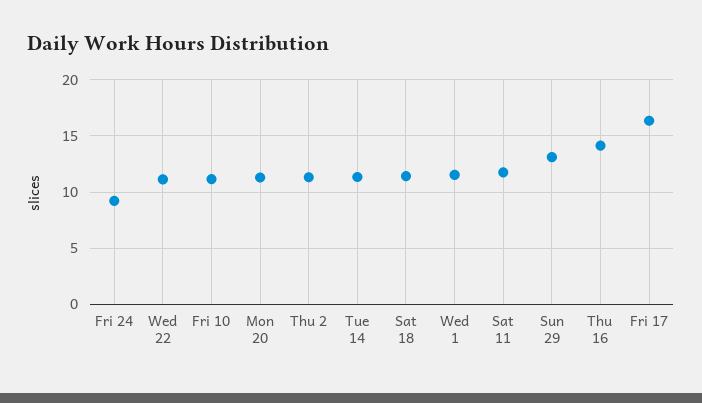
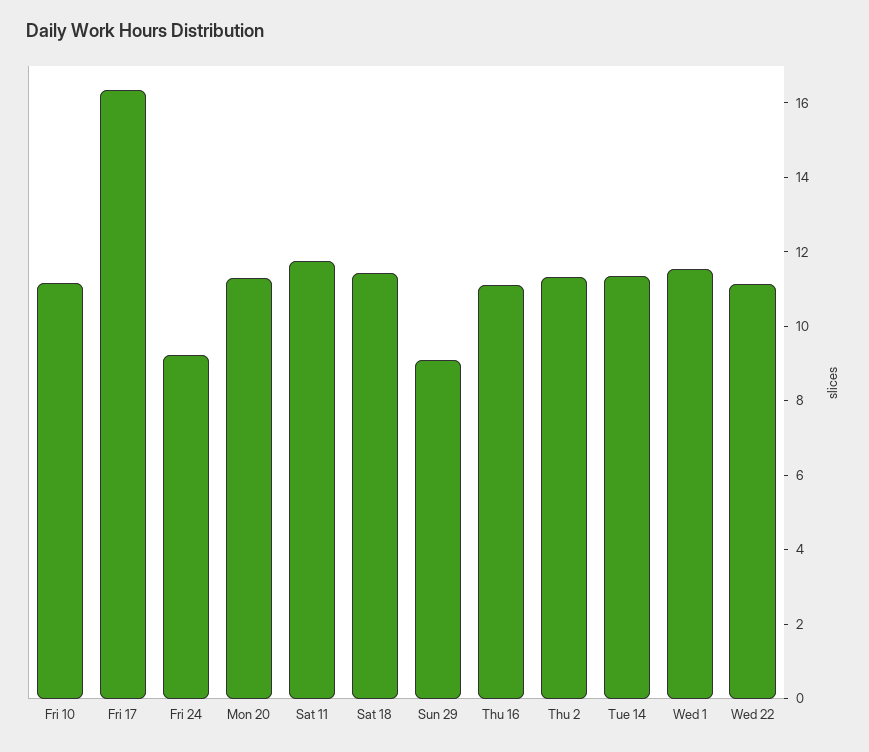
  {
    "Fri 24": 9,
    "Wed 22": 11,
    "Fri 10": 11,
    "Mon 20": 11.5,
    "Thu 2": 11.5,
    "Tue 14": 11.5,
    "Sat 18": 11.5,
    "Wed 1": 11.5,
    "Sat 11": 12,
-   "Sun 29": 13,
+   "Sun 29": 9,
-   "Thu 16": 14,
+   "Thu 16": 11,
    "Fri 17": 16.5
  }

